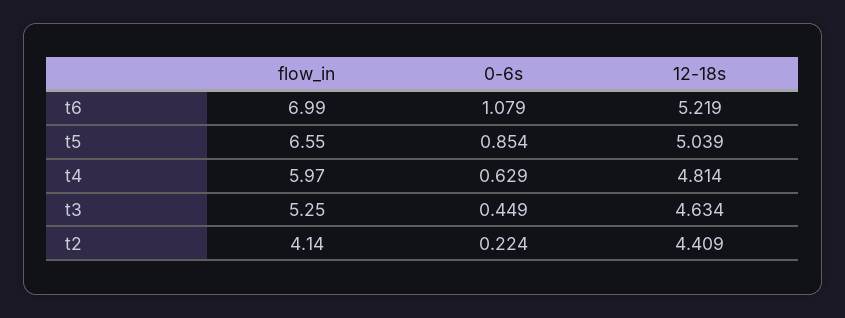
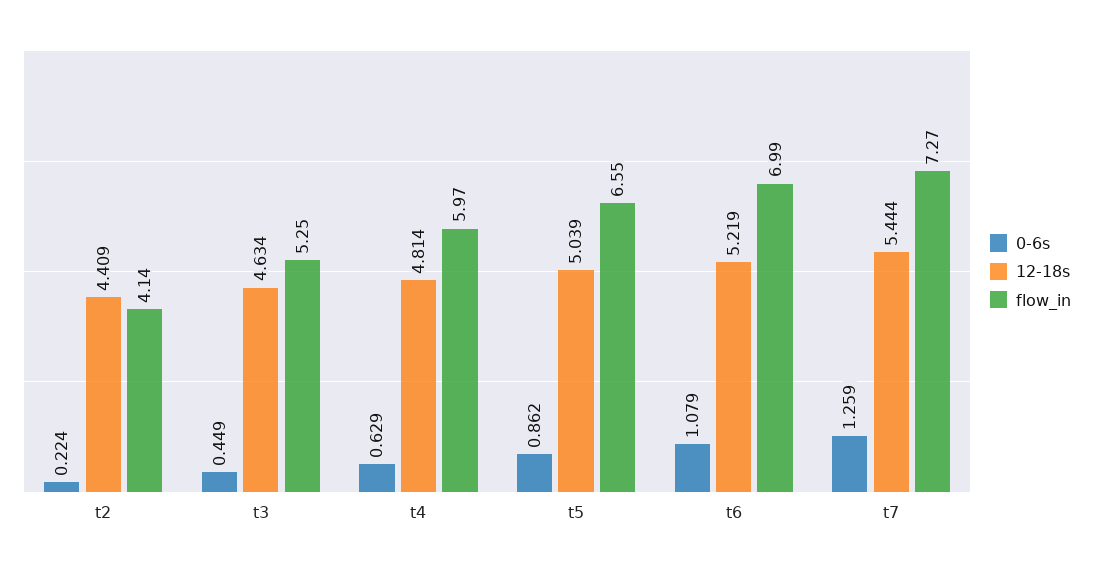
  {
    "flow_in": {
      "t6": 6.99,
      "t5": 6.55,
      "t4": 5.97,
      "t3": 5.25,
-     "t2": 4.14
+     "t2": 4.14,
+     "t7": 7.27
    },
    "0-6s": {
      "t6": 1.079,
-     "t5": 0.854,
+     "t5": 0.862,
      "t4": 0.629,
      "t3": 0.449,
-     "t2": 0.224
+     "t2": 0.224,
+     "t7": 1.259
    },
    "12-18s": {
      "t6": 5.219,
      "t5": 5.039,
      "t4": 4.814,
      "t3": 4.634,
-     "t2": 4.409
+     "t2": 4.409,
+     "t7": 5.444
    }
  }

